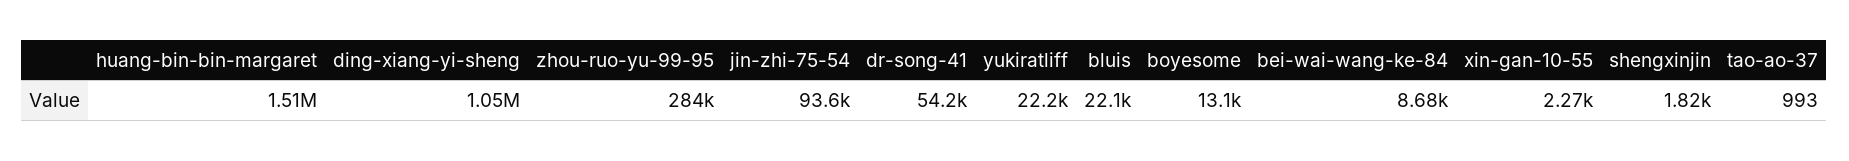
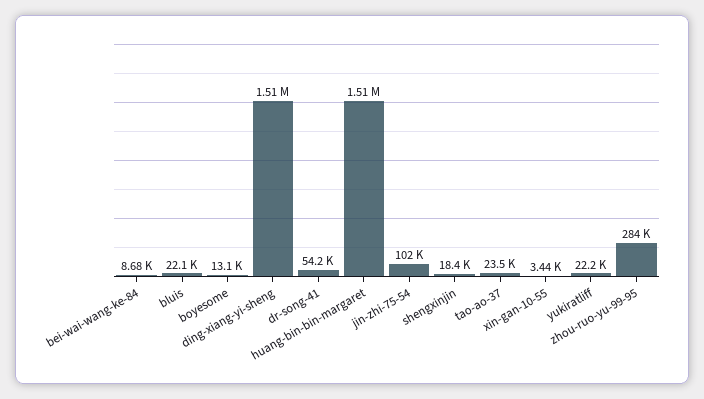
  {
    "huang-bin-bin-margaret": 1510000,
-   "ding-xiang-yi-sheng": 1050000,
+   "ding-xiang-yi-sheng": 1510000,
    "zhou-ruo-yu-99-95": 284000,
-   "jin-zhi-75-54": 93600,
+   "jin-zhi-75-54": 102000,
    "dr-song-41": 54200,
    "yukiratliff": 22200,
    "bluis": 22100,
    "boyesome": 13100,
    "bei-wai-wang-ke-84": 8680,
-   "xin-gan-10-55": 2270,
+   "xin-gan-10-55": 3440,
-   "shengxinjin": 1820,
+   "shengxinjin": 18400,
-   "tao-ao-37": 993
+   "tao-ao-37": 23500
  }

